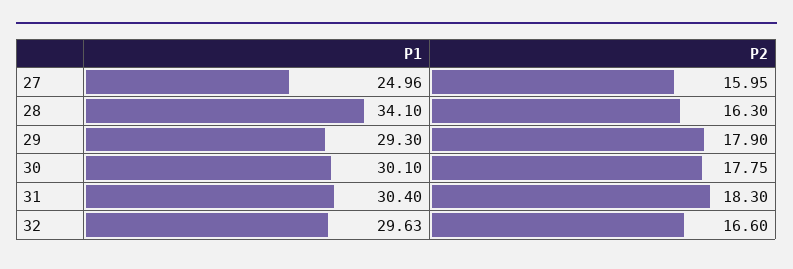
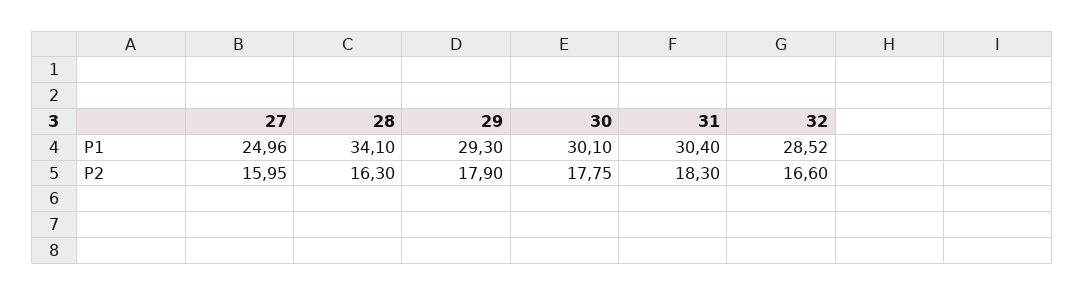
  {
    "P1": {
      "27": 24.96,
      "28": 34.1,
      "29": 29.3,
      "30": 30.1,
      "31": 30.4,
-     "32": 29.63
+     "32": 28.52
    },
    "P2": {
      "27": 15.95,
      "28": 16.3,
      "29": 17.9,
      "30": 17.75,
      "31": 18.3,
      "32": 16.6
    }
  }

